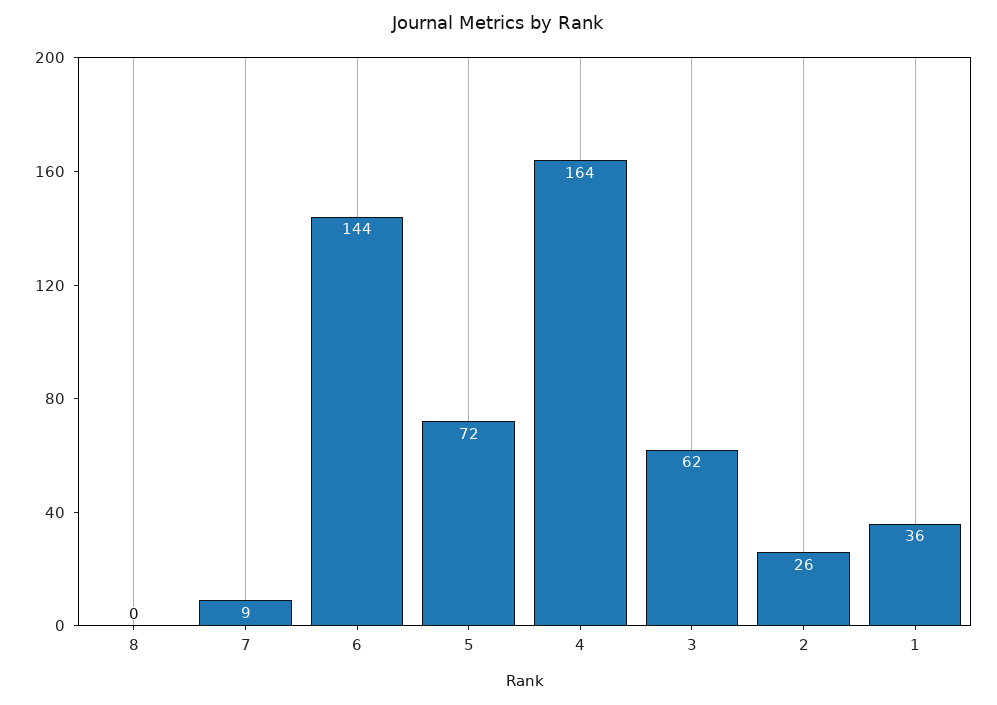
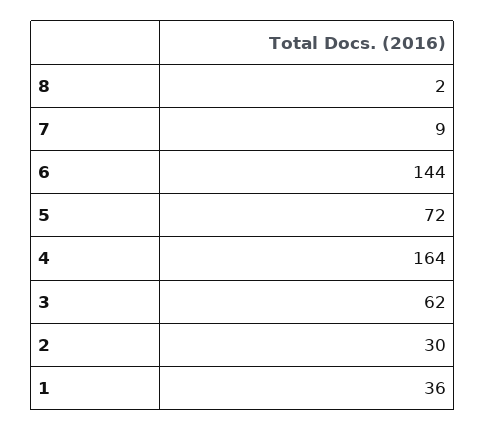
  {
-   "8": 0,
+   "8": 2,
    "7": 9,
    "6": 144,
    "5": 72,
    "4": 164,
    "3": 62,
-   "2": 26,
+   "2": 30,
    "1": 36
  }

